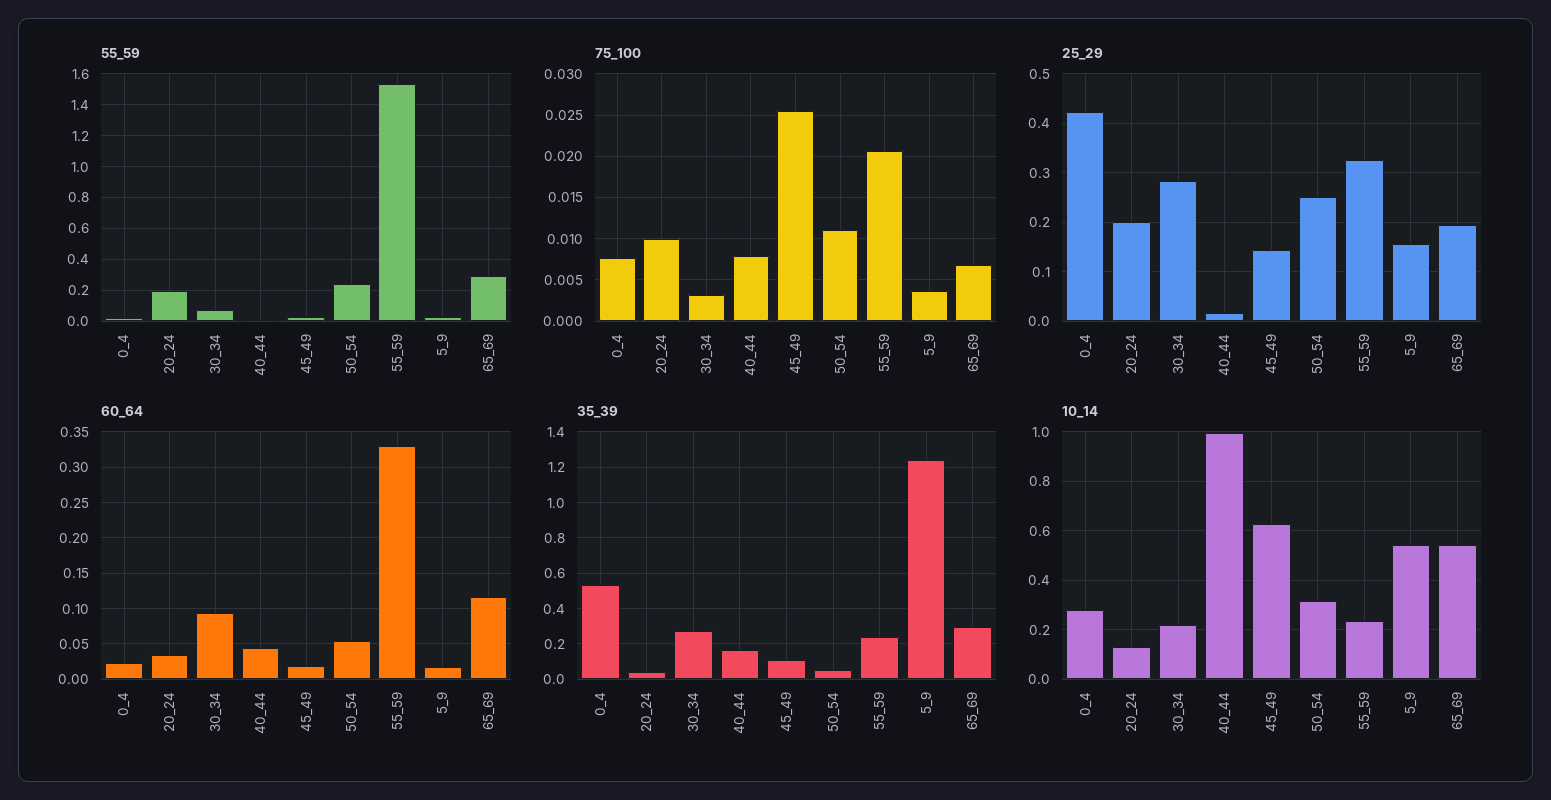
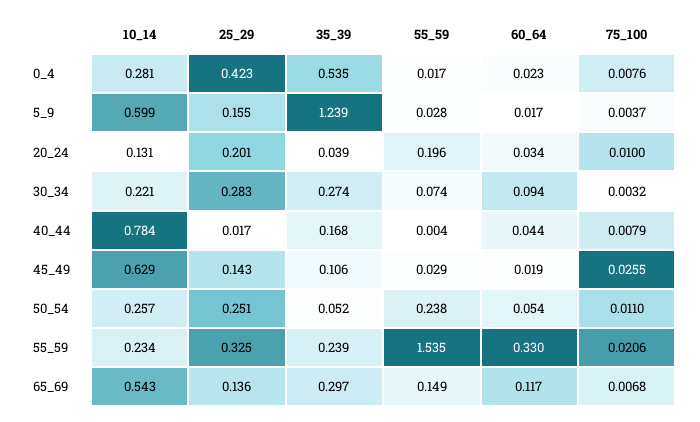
  {
    "55_59": {
      "0_4": 0.017,
      "20_24": 0.196,
      "30_34": 0.074,
      "40_44": 0.004,
      "45_49": 0.029,
      "50_54": 0.238,
      "55_59": 1.535,
      "5_9": 0.028,
-     "65_69": 0.3
+     "65_69": 0.149
    },
    "75_100": {
      "0_4": 0.0076,
      "20_24": 0.01,
      "30_34": 0.0032,
      "40_44": 0.0079,
      "45_49": 0.0255,
      "50_54": 0.011,
      "55_59": 0.0206,
      "5_9": 0.0037,
      "65_69": 0.0068
    },
    "25_29": {
      "0_4": 0.423,
      "20_24": 0.201,
      "30_34": 0.283,
      "40_44": 0.017,
      "45_49": 0.143,
      "50_54": 0.251,
      "55_59": 0.325,
      "5_9": 0.155,
-     "65_69": 0.2
+     "65_69": 0.136
    },
    "60_64": {
      "0_4": 0.023,
      "20_24": 0.034,
      "30_34": 0.094,
      "40_44": 0.044,
      "45_49": 0.019,
      "50_54": 0.054,
      "55_59": 0.33,
      "5_9": 0.017,
      "65_69": 0.117
    },
    "35_39": {
      "0_4": 0.535,
      "20_24": 0.039,
      "30_34": 0.274,
      "40_44": 0.168,
      "45_49": 0.106,
      "50_54": 0.052,
      "55_59": 0.239,
      "5_9": 1.239,
      "65_69": 0.297
    },
    "10_14": {
      "0_4": 0.281,
      "20_24": 0.131,
      "30_34": 0.221,
-     "40_44": 1,
+     "40_44": 0.784,
      "45_49": 0.629,
-     "50_54": 0.325,
+     "50_54": 0.257,
      "55_59": 0.234,
-     "5_9": 0.55,
+     "5_9": 0.599,
      "65_69": 0.543
    }
  }

